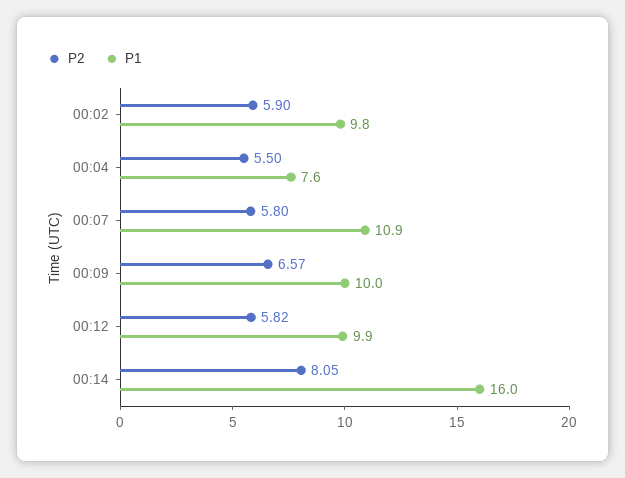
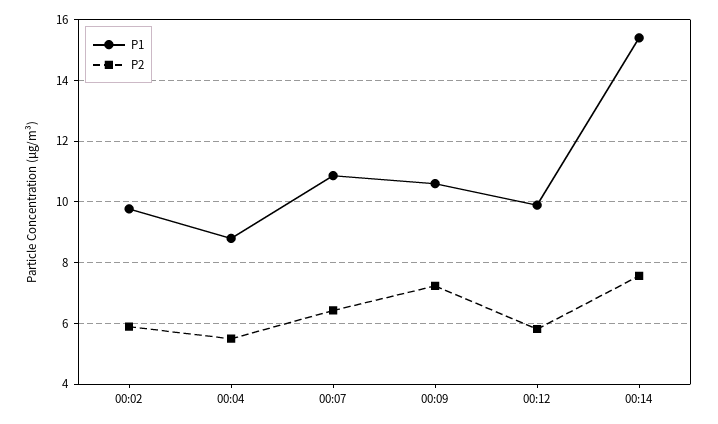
  {
    "P2": {
      "00:02": 5.9,
      "00:04": 5.5,
-     "00:07": 5.8,
+     "00:07": 6.4,
-     "00:09": 6.57,
+     "00:09": 7.2,
      "00:12": 5.82,
-     "00:14": 8.05
+     "00:14": 7.6
    },
    "P1": {
      "00:02": 9.8,
-     "00:04": 7.6,
+     "00:04": 8.8,
      "00:07": 10.9,
-     "00:09": 10,
+     "00:09": 10.6,
      "00:12": 9.9,
-     "00:14": 16
+     "00:14": 15.4
    }
  }

